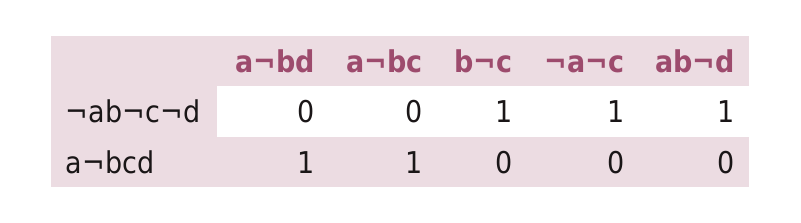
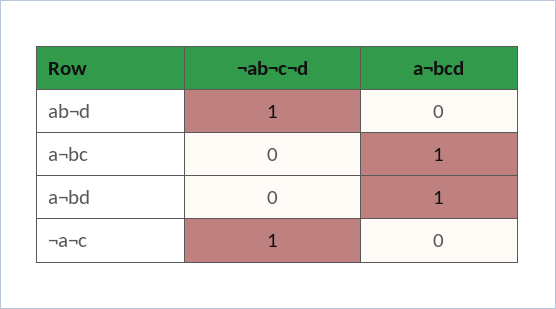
  {
    "a¬bd": {
      "¬ab¬c¬d": 0,
      "a¬bcd": 1
    },
    "a¬bc": {
      "¬ab¬c¬d": 0,
      "a¬bcd": 1
    },
-   "b¬c": {
-     "¬ab¬c¬d": 1,
-     "a¬bcd": 0
-   },
    "¬a¬c": {
      "¬ab¬c¬d": 1,
      "a¬bcd": 0
    },
    "ab¬d": {
      "¬ab¬c¬d": 1,
      "a¬bcd": 0
    }
  }

